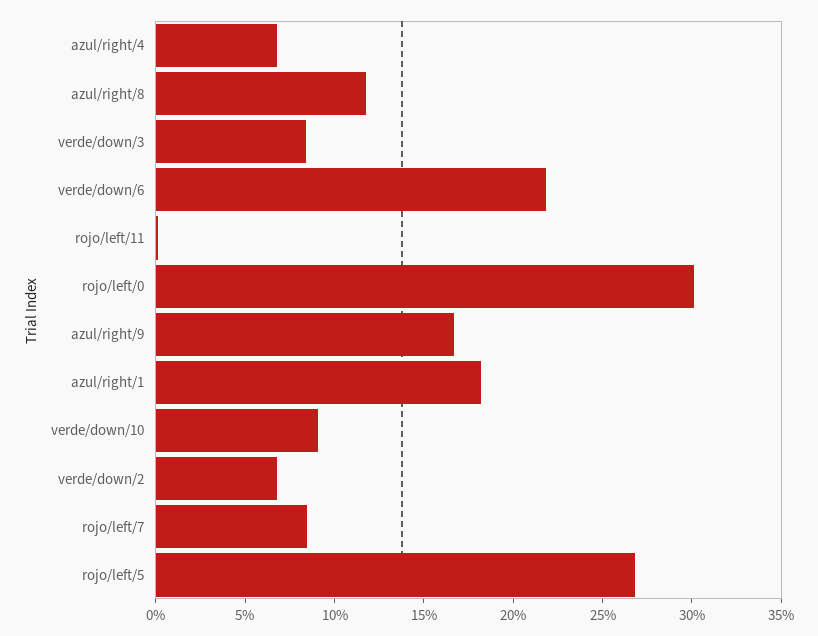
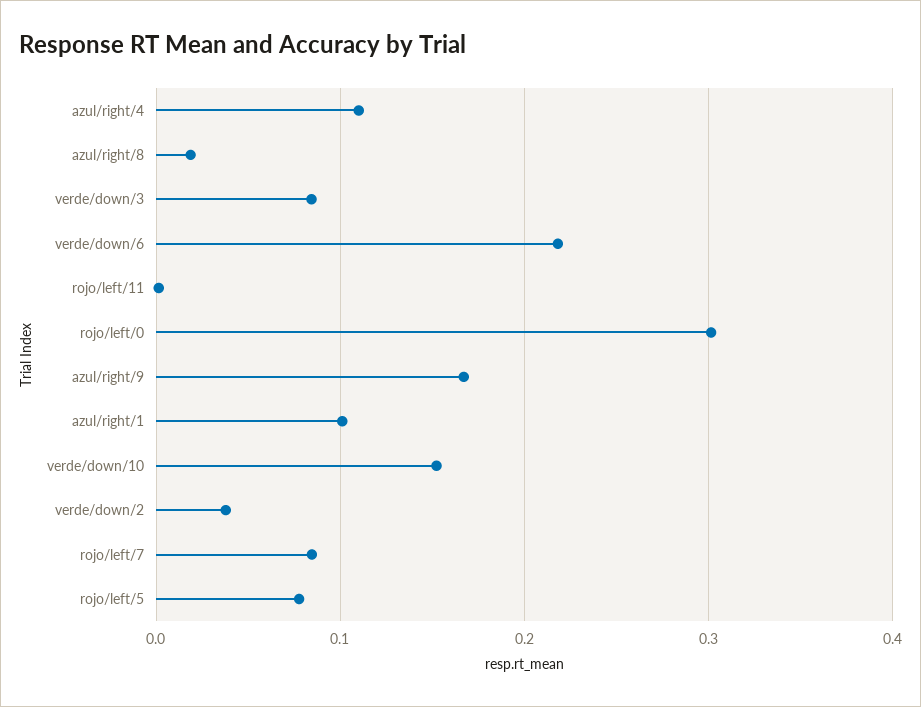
  {
-   "azul/right/4": 0.07,
+   "azul/right/4": 0.11,
-   "azul/right/8": 0.12,
+   "azul/right/8": 0.02,
    "verde/down/3": 0.08,
    "verde/down/6": 0.22,
    "rojo/left/11": 0,
    "rojo/left/0": 0.3,
    "azul/right/9": 0.17,
-   "azul/right/1": 0.18,
+   "azul/right/1": 0.1,
-   "verde/down/10": 0.09,
+   "verde/down/10": 0.15,
-   "verde/down/2": 0.07,
+   "verde/down/2": 0.04,
    "rojo/left/7": 0.08,
-   "rojo/left/5": 0.27
+   "rojo/left/5": 0.08
  }

